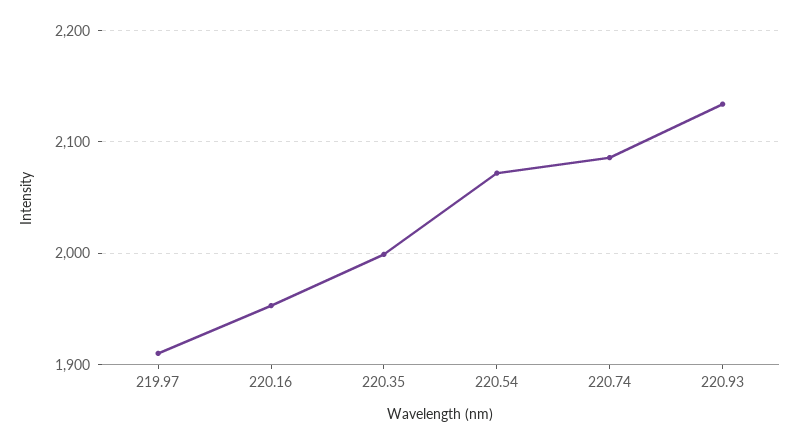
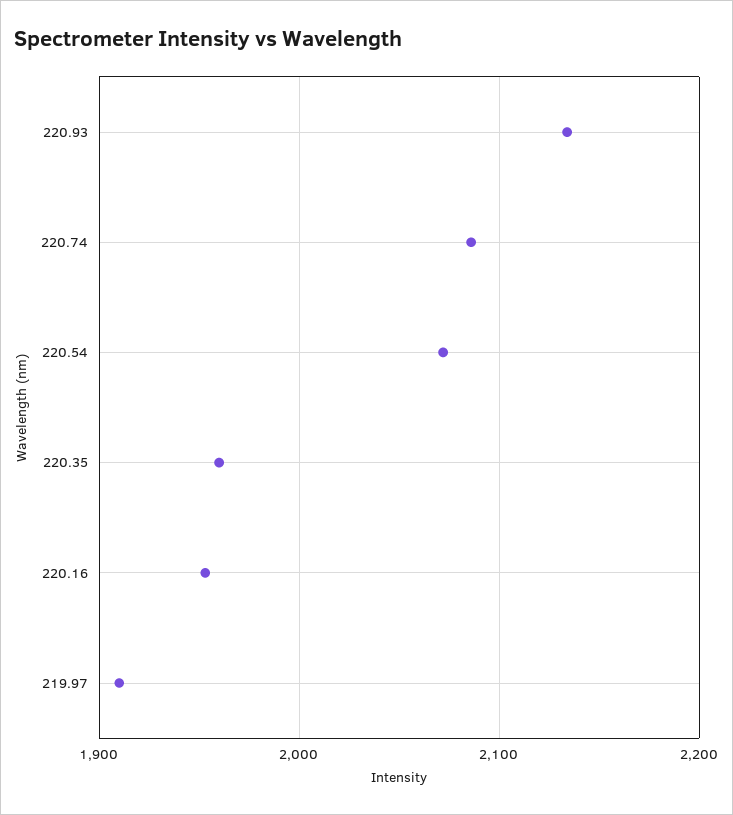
  {
    "219.97": 1910,
    "220.16": 1950,
-   "220.35": 2000,
+   "220.35": 1960,
    "220.54": 2070,
    "220.74": 2090,
    "220.93": 2130
  }

